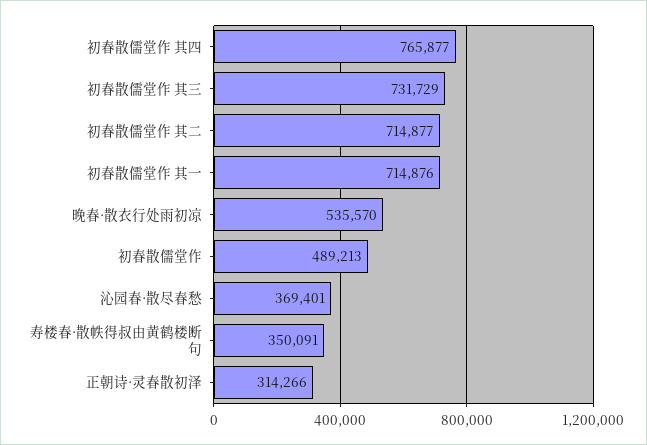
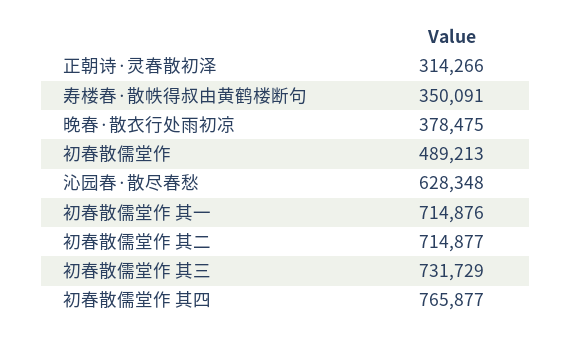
  {
    "初春散儒堂作 其四": 765877,
    "初春散儒堂作 其三": 731729,
    "初春散儒堂作 其二": 714877,
    "初春散儒堂作 其一": 714876,
-   "晚春·散衣行处雨初凉": 535570,
+   "晚春·散衣行处雨初凉": 378475,
    "初春散儒堂作": 489213,
-   "沁园春·散尽春愁": 369401,
+   "沁园春·散尽春愁": 628348,
    "寿楼春·散帙得叔由黄鹤楼断句": 350091,
    "正朝诗·灵春散初泽": 314266
  }

